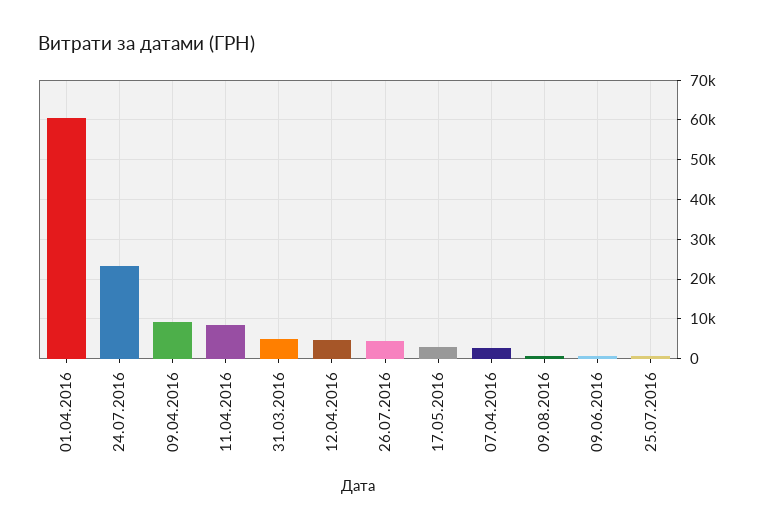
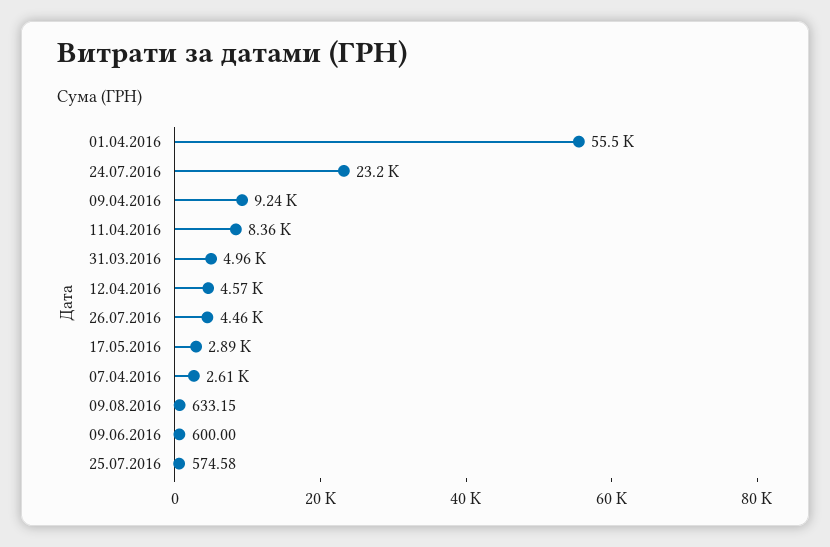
  {
-   "01.04.2016": 60000,
+   "01.04.2016": 55500,
    "24.07.2016": 23200,
    "09.04.2016": 9240,
    "11.04.2016": 8360,
    "31.03.2016": 4960,
    "12.04.2016": 4570,
    "26.07.2016": 4460,
    "17.05.2016": 2890,
    "07.04.2016": 2610,
    "09.08.2016": 633.15,
    "09.06.2016": 600,
    "25.07.2016": 574.58
  }

